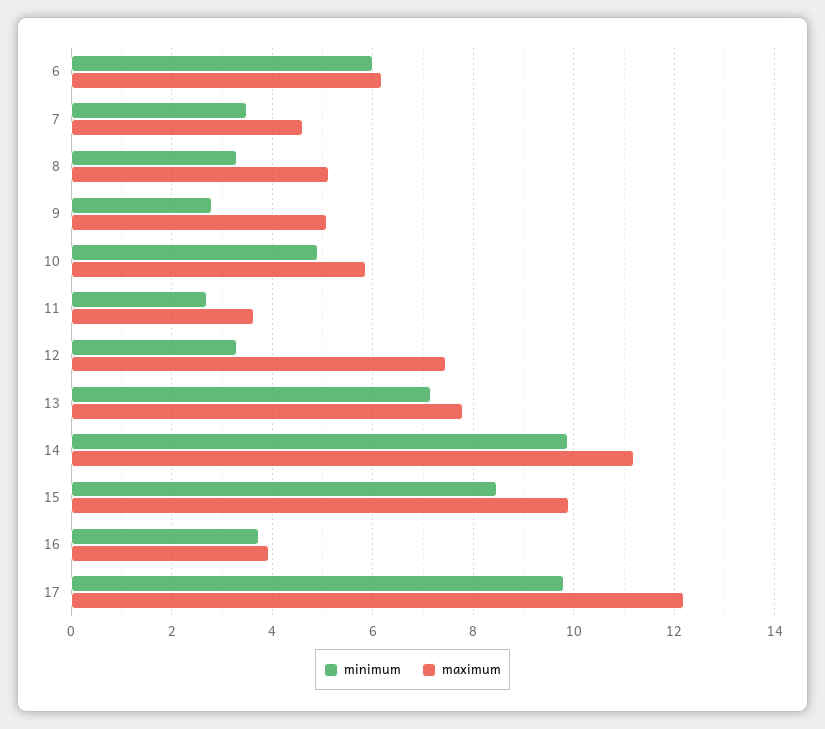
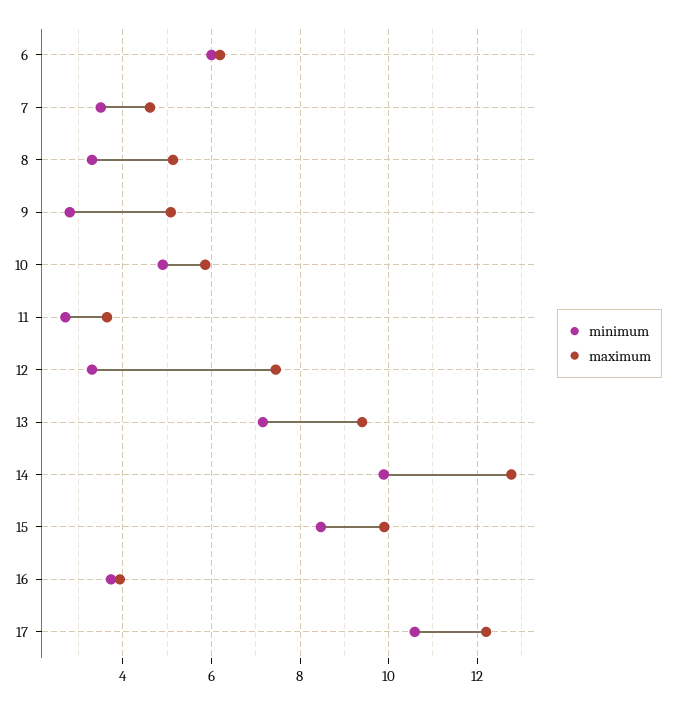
  {
    "minimum": {
      "6": 6,
      "7": 3.6,
      "8": 3.4,
      "9": 2.8,
      "10": 5,
      "11": 2.8,
      "12": 3.4,
      "13": 7.2,
      "14": 9.8,
      "15": 8.4,
      "16": 3.8,
-     "17": 9.8
+     "17": 10.6
    },
    "maximum": {
      "6": 6.2,
      "7": 4.6,
      "8": 5.2,
      "9": 5,
      "10": 5.8,
      "11": 3.6,
      "12": 7.4,
-     "13": 7.8,
+     "13": 9.4,
-     "14": 11.2,
+     "14": 12.8,
      "15": 10,
      "16": 4,
      "17": 12.2
    }
  }

